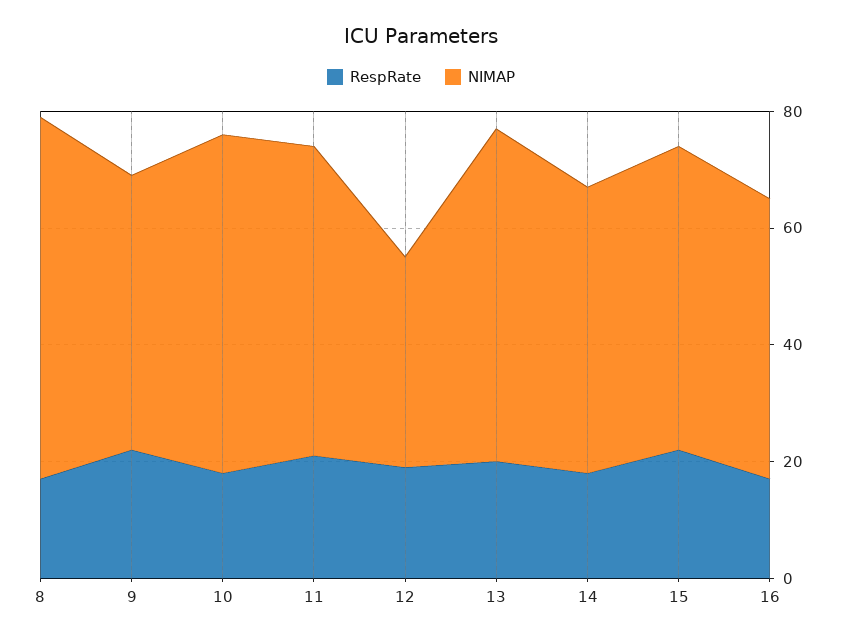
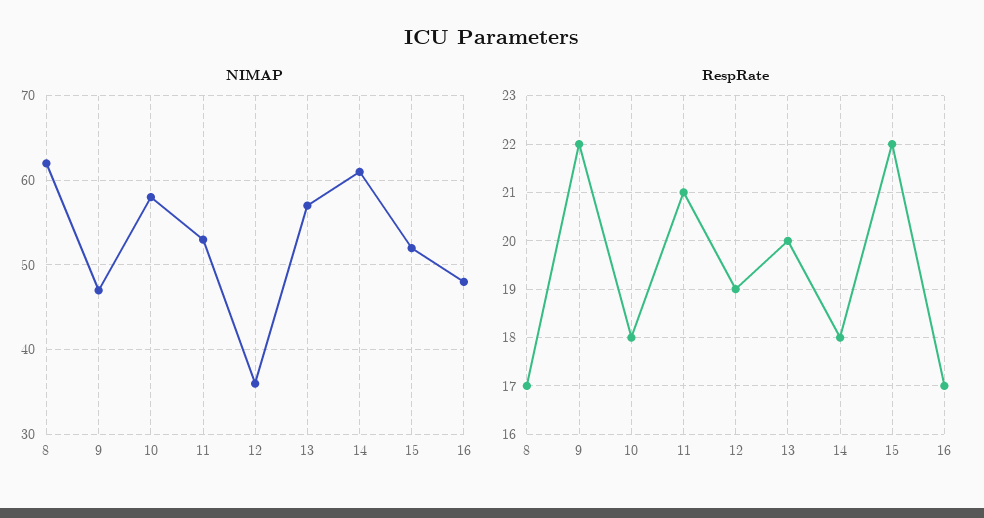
  {
    "RespRate": {
      "8": 17,
      "9": 22,
      "10": 18,
      "11": 21,
      "12": 19,
      "13": 20,
      "14": 18,
      "15": 22,
      "16": 17
    },
    "NIMAP": {
      "8": 62,
      "9": 47,
      "10": 58,
      "11": 53,
      "12": 36,
      "13": 57,
-     "14": 50,
+     "14": 61,
      "15": 52,
      "16": 48
    }
  }

